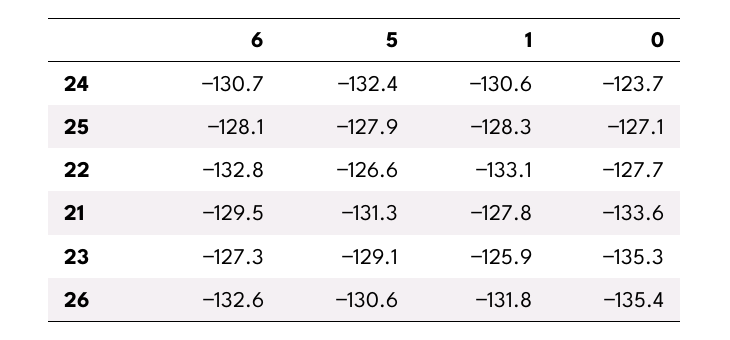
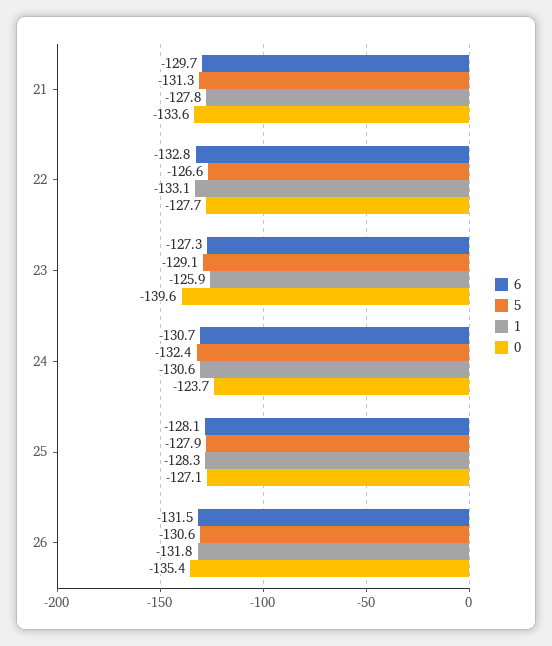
  {
    "6": {
      "24": -130.7,
      "25": -128.1,
      "22": -132.8,
-     "21": -129.5,
+     "21": -129.7,
      "23": -127.3,
-     "26": -132.6
+     "26": -131.5
    },
    "5": {
      "24": -132.4,
      "25": -127.9,
      "22": -126.6,
      "21": -131.3,
      "23": -129.1,
      "26": -130.6
    },
    "1": {
      "24": -130.6,
      "25": -128.3,
      "22": -133.1,
      "21": -127.8,
      "23": -125.9,
      "26": -131.8
    },
    "0": {
      "24": -123.7,
      "25": -127.1,
      "22": -127.7,
      "21": -133.6,
-     "23": -135.3,
+     "23": -139.6,
      "26": -135.4
    }
  }

